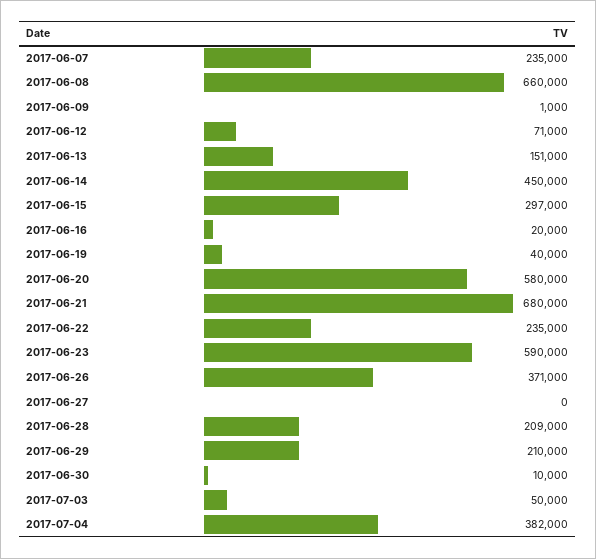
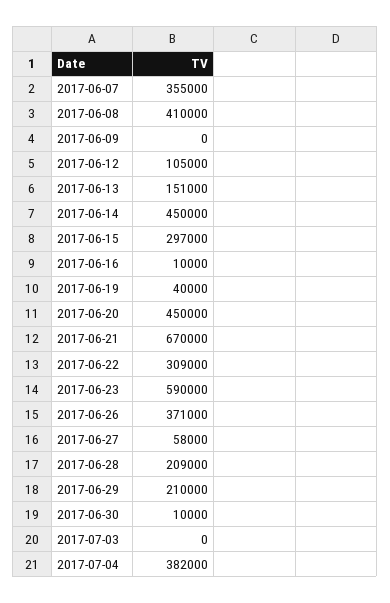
  {
-   "2017-06-07": 235000,
+   "2017-06-07": 355000,
-   "2017-06-08": 660000,
+   "2017-06-08": 410000,
-   "2017-06-09": 1000,
+   "2017-06-09": 0,
-   "2017-06-12": 71000,
+   "2017-06-12": 105000,
    "2017-06-13": 151000,
    "2017-06-14": 450000,
    "2017-06-15": 297000,
-   "2017-06-16": 20000,
+   "2017-06-16": 10000,
    "2017-06-19": 40000,
-   "2017-06-20": 580000,
+   "2017-06-20": 450000,
-   "2017-06-21": 680000,
+   "2017-06-21": 670000,
-   "2017-06-22": 235000,
+   "2017-06-22": 309000,
    "2017-06-23": 590000,
    "2017-06-26": 371000,
-   "2017-06-27": 0,
+   "2017-06-27": 58000,
    "2017-06-28": 209000,
    "2017-06-29": 210000,
    "2017-06-30": 10000,
-   "2017-07-03": 50000,
+   "2017-07-03": 0,
    "2017-07-04": 382000
  }

